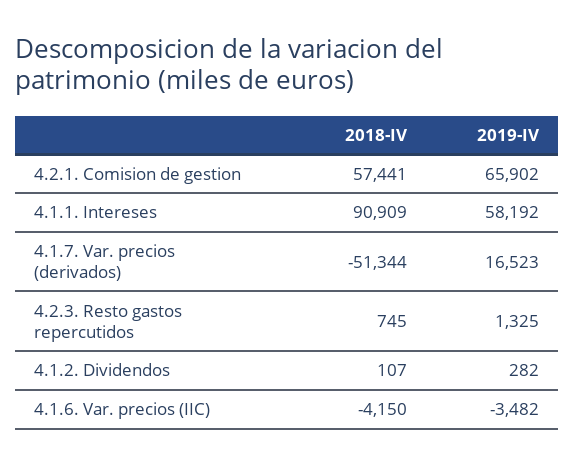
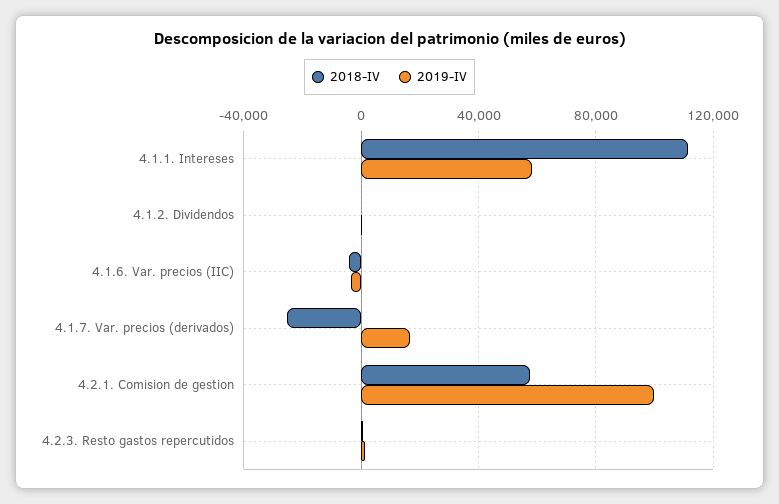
  {
    "2018-IV": {
      "4.2.1. Comision de gestion": 57441,
-     "4.1.1. Intereses": 90909,
+     "4.1.1. Intereses": 110000,
-     "4.1.7. Var. precios (derivados)": -51344,
+     "4.1.7. Var. precios (derivados)": -25000,
      "4.2.3. Resto gastos repercutidos": 745,
      "4.1.2. Dividendos": 107,
      "4.1.6. Var. precios (IIC)": -4150
    },
    "2019-IV": {
-     "4.2.1. Comision de gestion": 65902,
+     "4.2.1. Comision de gestion": 100000,
      "4.1.1. Intereses": 58192,
      "4.1.7. Var. precios (derivados)": 16523,
      "4.2.3. Resto gastos repercutidos": 1325,
      "4.1.2. Dividendos": 282,
      "4.1.6. Var. precios (IIC)": -3482
    }
  }

